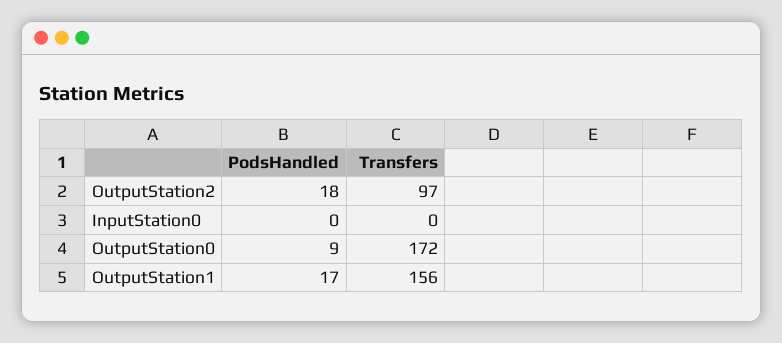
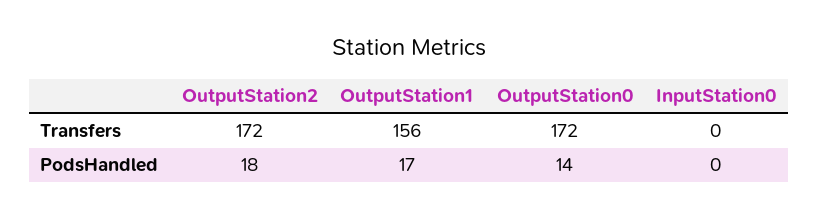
  {
    "PodsHandled": {
      "OutputStation2": 18,
      "InputStation0": 0,
-     "OutputStation0": 9,
+     "OutputStation0": 14,
      "OutputStation1": 17
    },
    "Transfers": {
-     "OutputStation2": 97,
+     "OutputStation2": 172,
      "InputStation0": 0,
      "OutputStation0": 172,
      "OutputStation1": 156
    }
  }

